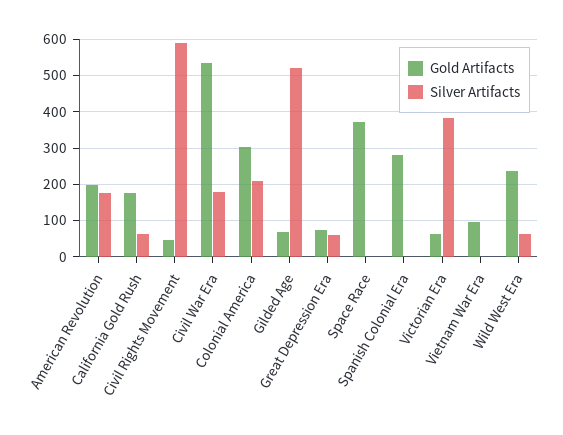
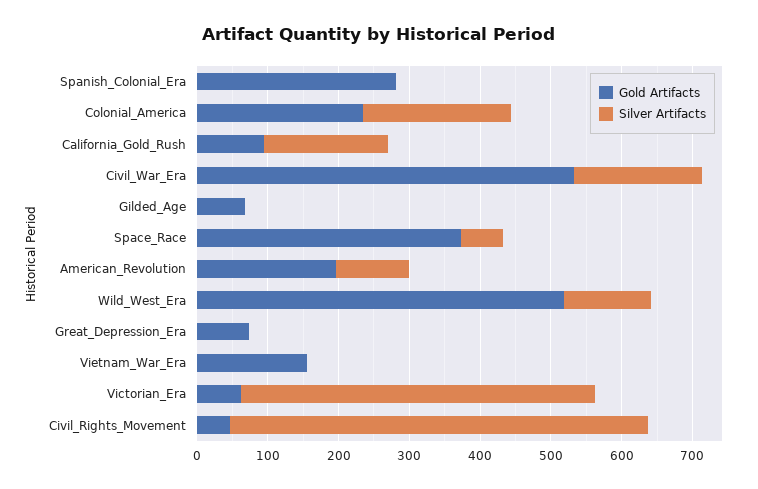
  {
    "Gold Artifacts": {
      "American Revolution": 200,
-     "California Gold Rush": 180,
+     "California Gold Rush": 100,
      "Civil Rights Movement": 40,
      "Civil War Era": 540,
-     "Colonial America": 300,
+     "Colonial America": 240,
      "Gilded Age": 60,
      "Great Depression Era": 80,
      "Space Race": 380,
      "Spanish Colonial Era": 280,
      "Victorian Era": 60,
-     "Vietnam War Era": 100,
+     "Vietnam War Era": 160,
-     "Wild West Era": 240
+     "Wild West Era": 520
    },
    "Silver Artifacts": {
-     "American Revolution": 180,
+     "American Revolution": 100,
-     "California Gold Rush": 60,
+     "California Gold Rush": 180,
      "Civil Rights Movement": 600,
      "Civil War Era": 180,
      "Colonial America": 200,
-     "Gilded Age": 520,
+     "Gilded Age": 0,
-     "Great Depression Era": 60,
+     "Great Depression Era": 0,
-     "Space Race": 0,
+     "Space Race": 60,
      "Spanish Colonial Era": 0,
-     "Victorian Era": 380,
+     "Victorian Era": 500,
      "Vietnam War Era": 0,
-     "Wild West Era": 60
+     "Wild West Era": 120
    }
  }

